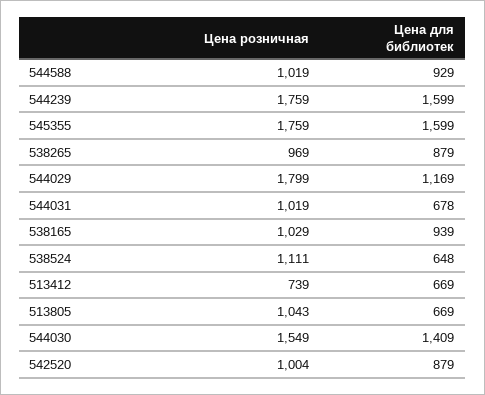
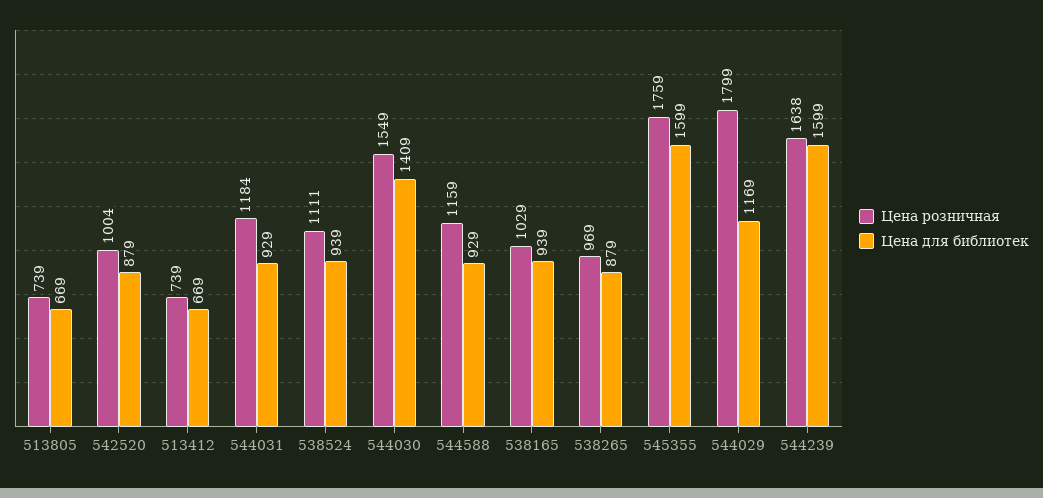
  {
    "Цена розничная": {
-     "544588": 1019,
+     "544588": 1159,
-     "544239": 1759,
+     "544239": 1638,
      "545355": 1759,
      "538265": 969,
      "544029": 1799,
-     "544031": 1019,
+     "544031": 1184,
      "538165": 1029,
      "538524": 1111,
      "513412": 739,
-     "513805": 1043,
+     "513805": 739,
      "544030": 1549,
      "542520": 1004
    },
    "Цена для библиотек": {
      "544588": 929,
      "544239": 1599,
      "545355": 1599,
      "538265": 879,
      "544029": 1169,
-     "544031": 678,
+     "544031": 929,
      "538165": 939,
-     "538524": 648,
+     "538524": 939,
      "513412": 669,
      "513805": 669,
      "544030": 1409,
      "542520": 879
    }
  }

